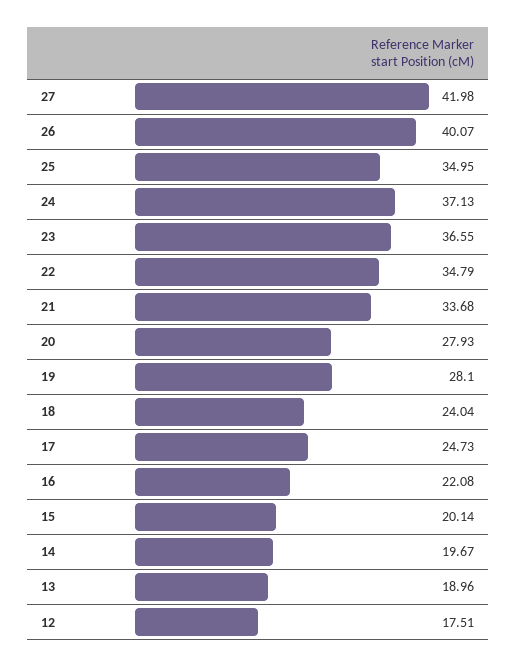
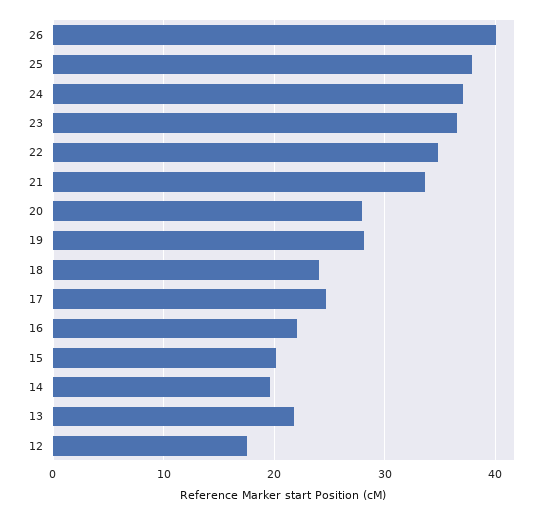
  {
-   "27": 41.98,
    "26": 40.07,
-   "25": 34.95,
+   "25": 38,
    "24": 37.13,
    "23": 36.55,
    "22": 34.79,
    "21": 33.68,
    "20": 27.93,
    "19": 28.1,
    "18": 24.04,
    "17": 24.73,
    "16": 22.08,
    "15": 20.14,
    "14": 19.67,
-   "13": 18.96,
+   "13": 22,
    "12": 17.51
  }

